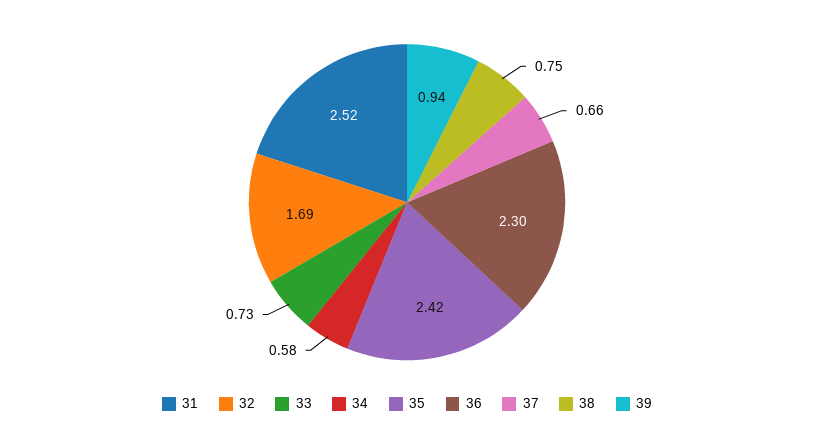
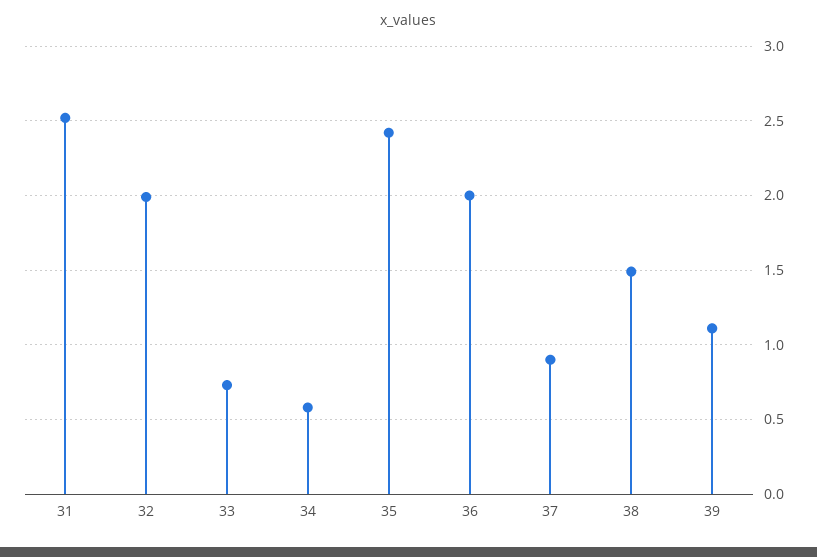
  {
    "31": 2.52,
-   "32": 1.69,
+   "32": 2,
    "33": 0.73,
    "34": 0.58,
    "35": 2.42,
-   "36": 2.3,
+   "36": 2,
-   "37": 0.66,
+   "37": 0.9,
-   "38": 0.75,
+   "38": 1.5,
-   "39": 0.94
+   "39": 1.1
  }

